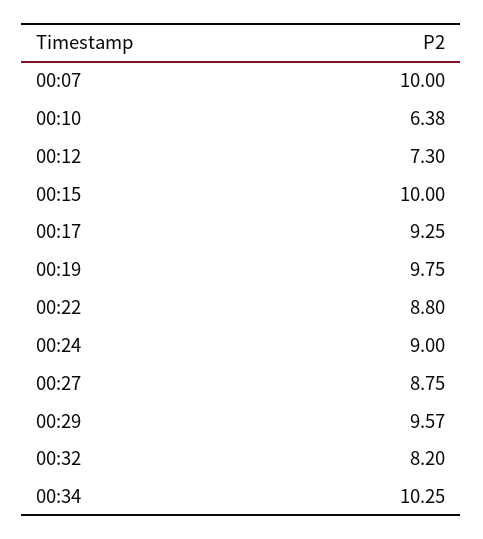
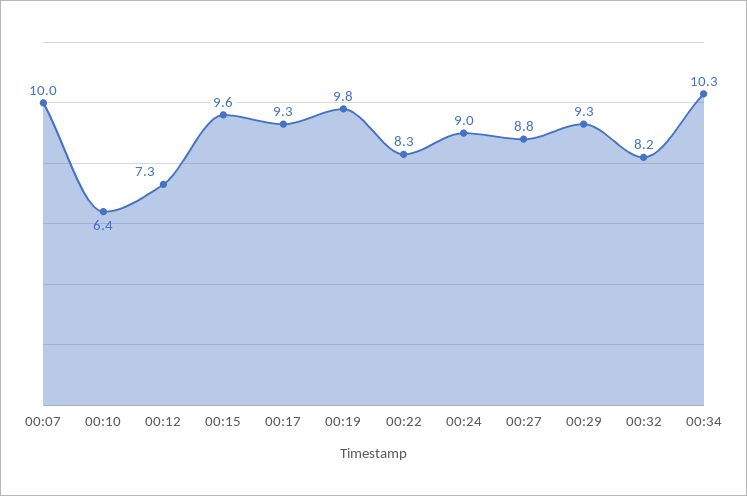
  {
    "00:07": 10,
    "00:10": 6.38,
    "00:12": 7.3,
-   "00:15": 10,
+   "00:15": 9.6,
    "00:17": 9.25,
    "00:19": 9.75,
-   "00:22": 8.8,
+   "00:22": 8.3,
    "00:24": 9,
    "00:27": 8.75,
-   "00:29": 9.57,
+   "00:29": 9.3,
    "00:32": 8.2,
    "00:34": 10.25
  }

